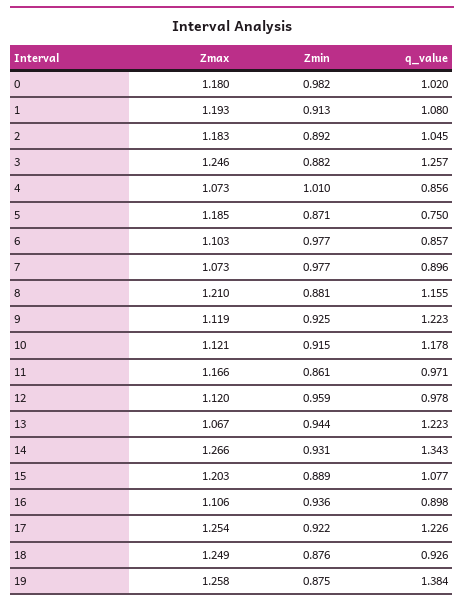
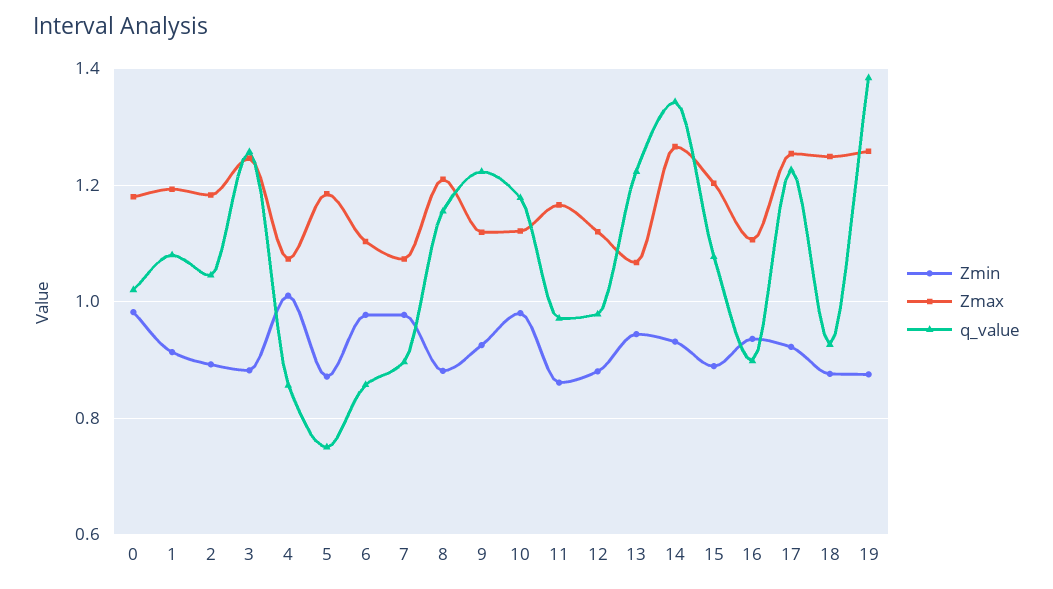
  {
    "Zmax": {
      "0": 1.18,
      "1": 1.193,
      "2": 1.183,
      "3": 1.246,
      "4": 1.073,
      "5": 1.185,
      "6": 1.103,
      "7": 1.073,
      "8": 1.21,
      "9": 1.119,
      "10": 1.121,
      "11": 1.166,
      "12": 1.12,
      "13": 1.067,
      "14": 1.266,
      "15": 1.203,
      "16": 1.106,
      "17": 1.254,
      "18": 1.249,
      "19": 1.258
    },
    "Zmin": {
      "0": 0.982,
      "1": 0.913,
      "2": 0.892,
      "3": 0.882,
      "4": 1.01,
      "5": 0.871,
      "6": 0.977,
      "7": 0.977,
      "8": 0.881,
      "9": 0.925,
-     "10": 0.915,
+     "10": 0.98,
      "11": 0.861,
-     "12": 0.959,
+     "12": 0.88,
      "13": 0.944,
      "14": 0.931,
      "15": 0.889,
      "16": 0.936,
      "17": 0.922,
      "18": 0.876,
      "19": 0.875
    },
    "q_value": {
      "0": 1.02,
      "1": 1.08,
      "2": 1.045,
      "3": 1.257,
      "4": 0.856,
      "5": 0.75,
      "6": 0.857,
      "7": 0.896,
      "8": 1.155,
      "9": 1.223,
      "10": 1.178,
      "11": 0.971,
      "12": 0.978,
      "13": 1.223,
      "14": 1.343,
      "15": 1.077,
      "16": 0.898,
      "17": 1.226,
      "18": 0.926,
      "19": 1.384
    }
  }

